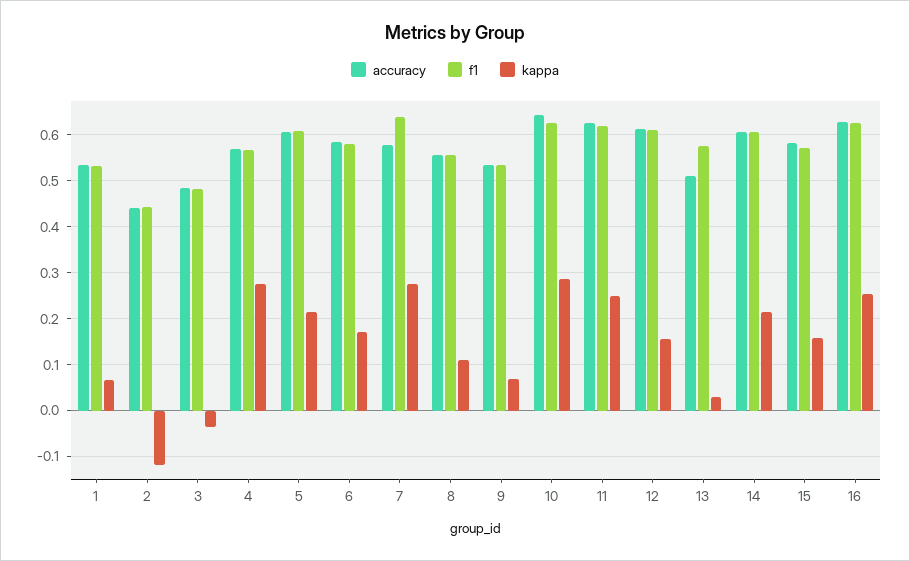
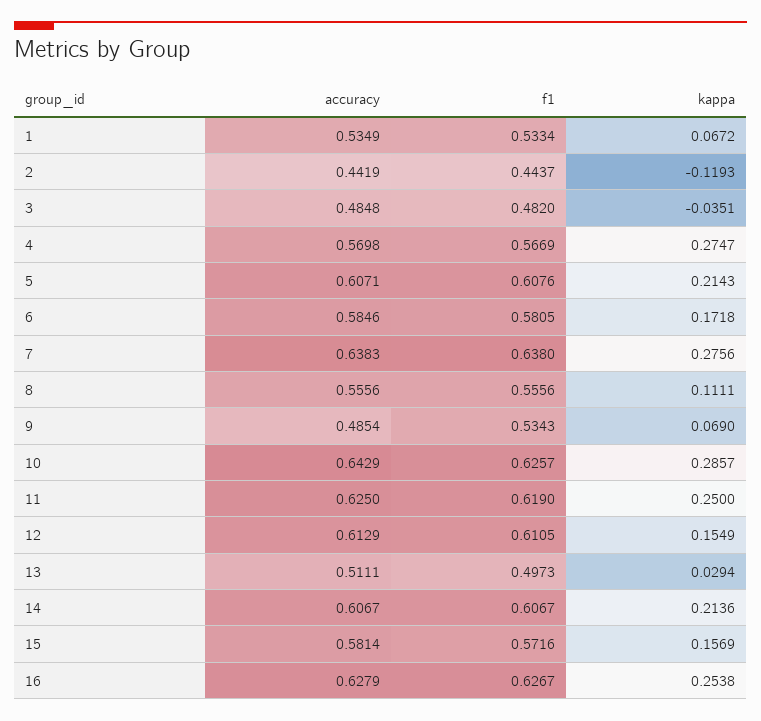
  {
    "accuracy": {
      "1": 0.5349,
      "2": 0.4419,
      "3": 0.4848,
      "4": 0.5698,
      "5": 0.6071,
      "6": 0.5846,
-     "7": 0.58,
+     "7": 0.6383,
      "8": 0.5556,
-     "9": 0.54,
+     "9": 0.4854,
      "10": 0.6429,
      "11": 0.625,
      "12": 0.6129,
      "13": 0.5111,
      "14": 0.6067,
      "15": 0.5814,
      "16": 0.6279
    },
    "f1": {
      "1": 0.5334,
      "2": 0.4437,
      "3": 0.482,
      "4": 0.5669,
      "5": 0.6076,
      "6": 0.5805,
      "7": 0.638,
      "8": 0.5556,
      "9": 0.5343,
      "10": 0.6257,
      "11": 0.619,
      "12": 0.6105,
-     "13": 0.58,
+     "13": 0.4973,
      "14": 0.6067,
      "15": 0.5716,
      "16": 0.6267
    },
    "kappa": {
      "1": 0.0672,
      "2": -0.1193,
      "3": -0.0351,
      "4": 0.2747,
      "5": 0.2143,
      "6": 0.1718,
      "7": 0.2756,
      "8": 0.1111,
      "9": 0.069,
      "10": 0.2857,
      "11": 0.25,
      "12": 0.1549,
      "13": 0.0294,
      "14": 0.2136,
      "15": 0.1569,
      "16": 0.2538
    }
  }

